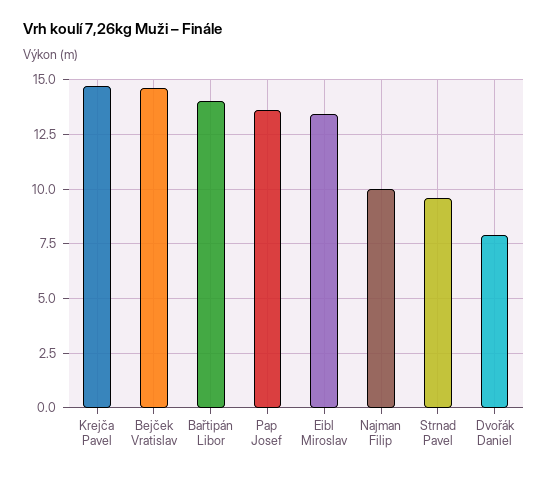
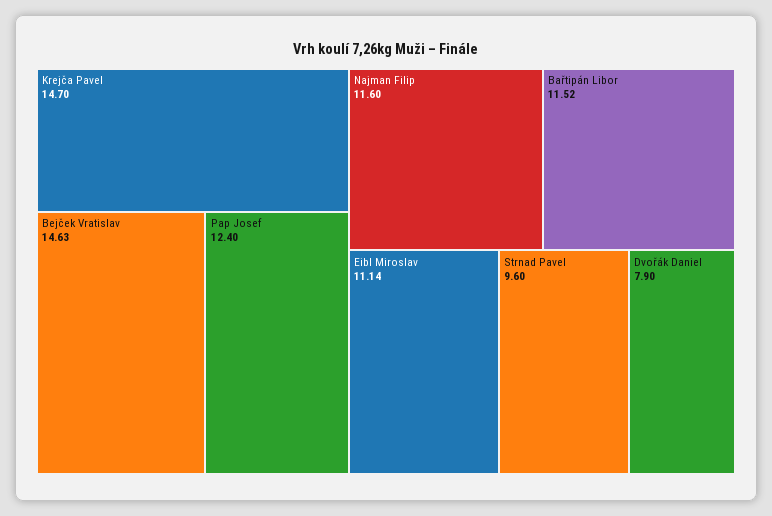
  {
    "Krejča Pavel": 14.7,
    "Bejček Vratislav": 14.63,
-   "Bařtipán Libor": 14,
+   "Bařtipán Libor": 11.52,
-   "Pap Josef": 13.5,
+   "Pap Josef": 12.4,
-   "Eibl Miroslav": 13.5,
+   "Eibl Miroslav": 11.14,
-   "Najman Filip": 10,
+   "Najman Filip": 11.6,
    "Strnad Pavel": 9.6,
    "Dvořák Daniel": 7.9
  }

